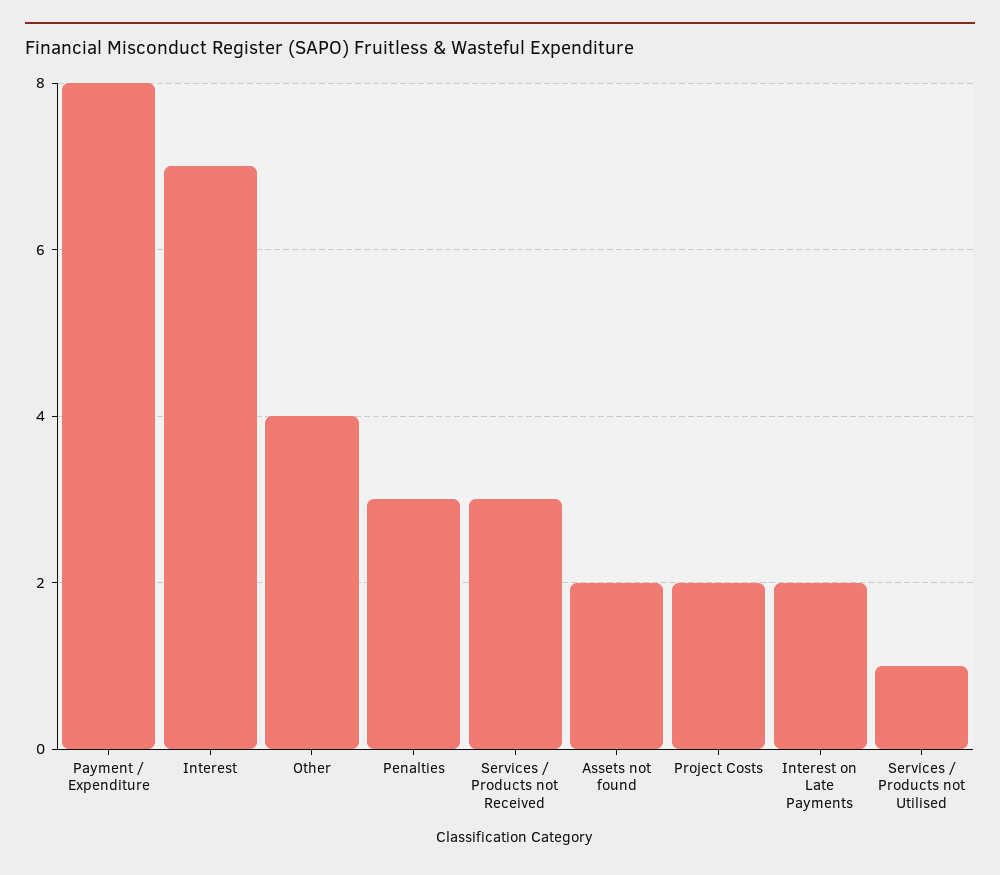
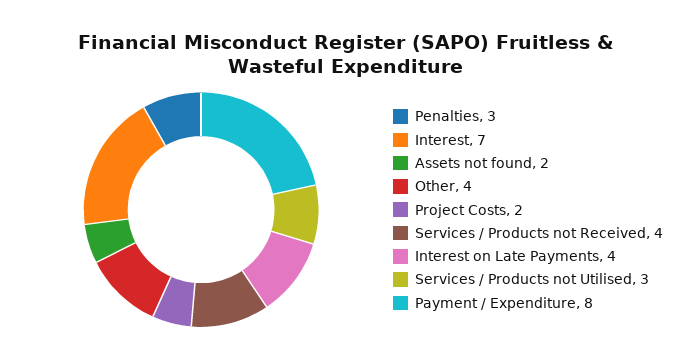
  {
    "Payment / Expenditure": 8,
    "Interest": 7,
    "Other": 4,
    "Penalties": 3,
-   "Services / Products not Received": 3,
+   "Services / Products not Received": 4,
    "Assets not found": 2,
    "Project Costs": 2,
-   "Interest on Late Payments": 2,
+   "Interest on Late Payments": 4,
-   "Services / Products not Utilised": 1
+   "Services / Products not Utilised": 3
  }

